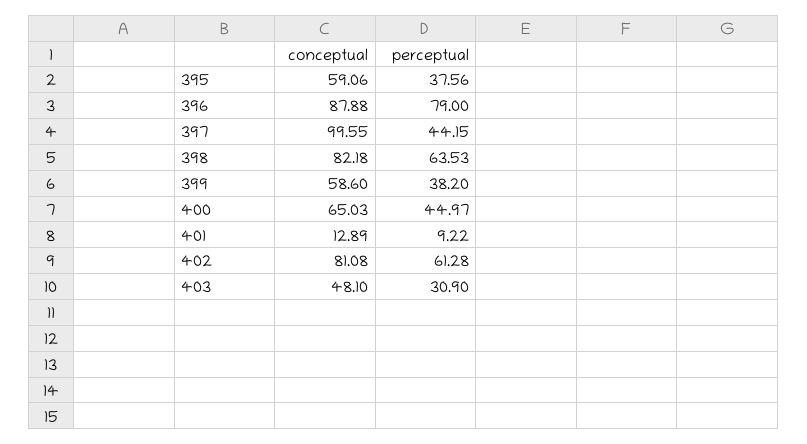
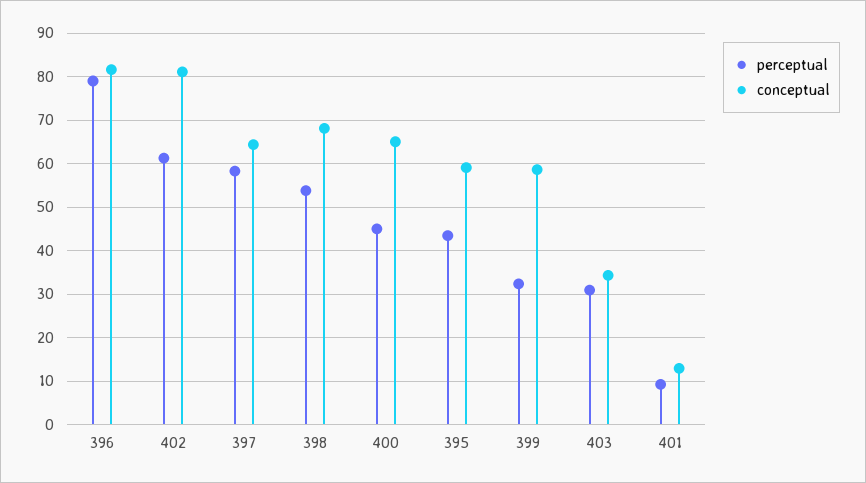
  {
    "conceptual": {
      "395": 59.06,
-     "396": 87.88,
+     "396": 82,
-     "397": 99.55,
+     "397": 64,
-     "398": 82.18,
+     "398": 68,
      "399": 58.6,
      "400": 65.03,
      "401": 12.89,
      "402": 81.08,
-     "403": 48.1
+     "403": 34
    },
    "perceptual": {
-     "395": 37.56,
+     "395": 44,
      "396": 79,
-     "397": 44.15,
+     "397": 58,
-     "398": 63.53,
+     "398": 54,
-     "399": 38.2,
+     "399": 32,
      "400": 44.97,
      "401": 9.22,
      "402": 61.28,
      "403": 30.9
    }
  }

